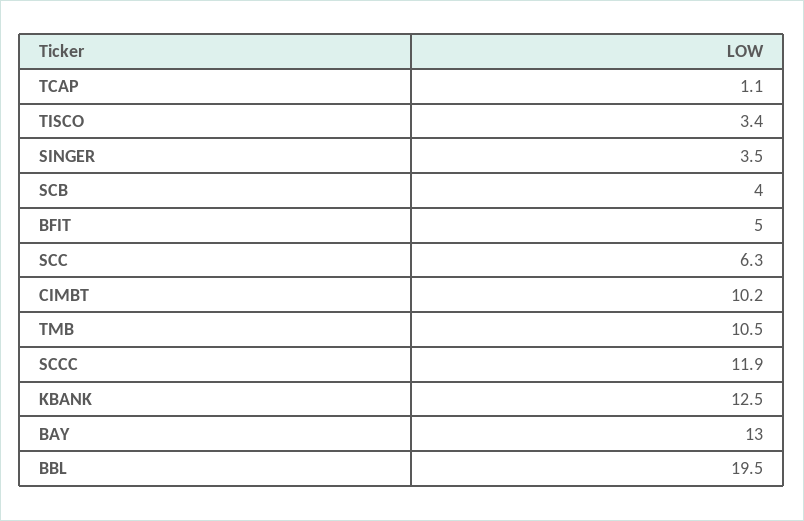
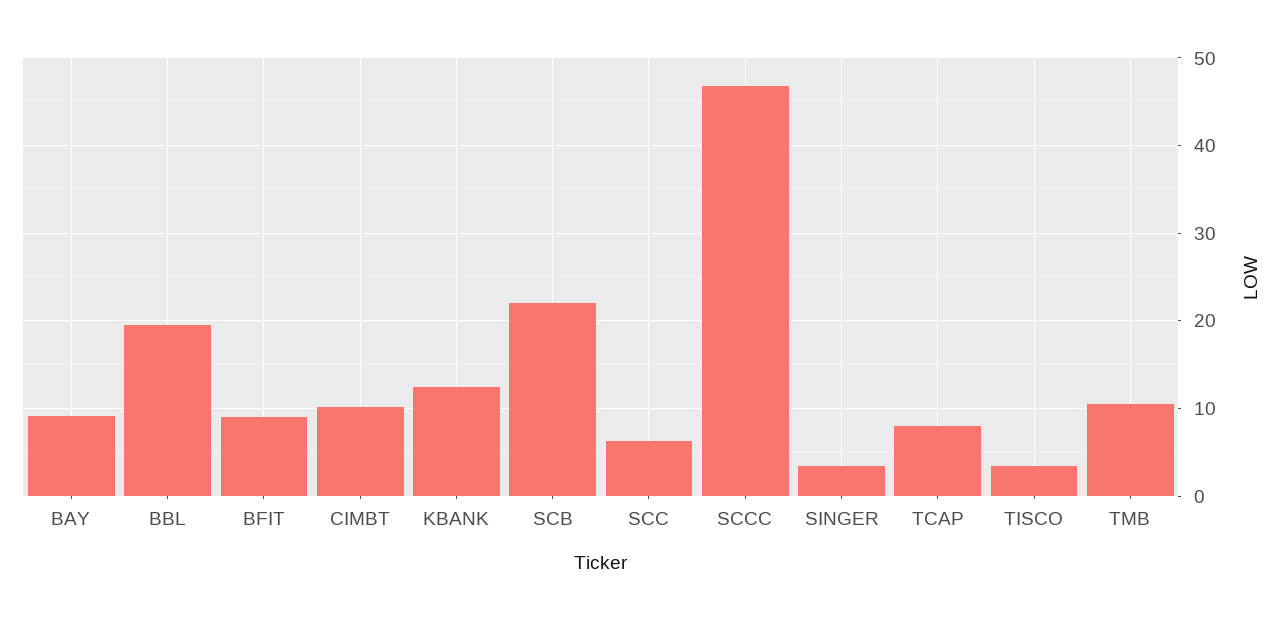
  {
-   "TCAP": 1.1,
+   "TCAP": 8,
    "TISCO": 3.4,
    "SINGER": 3.5,
-   "SCB": 4,
+   "SCB": 22,
-   "BFIT": 5,
+   "BFIT": 9,
    "SCC": 6.3,
    "CIMBT": 10.2,
    "TMB": 10.5,
-   "SCCC": 11.9,
+   "SCCC": 47,
    "KBANK": 12.5,
-   "BAY": 13,
+   "BAY": 9,
    "BBL": 19.5
  }

